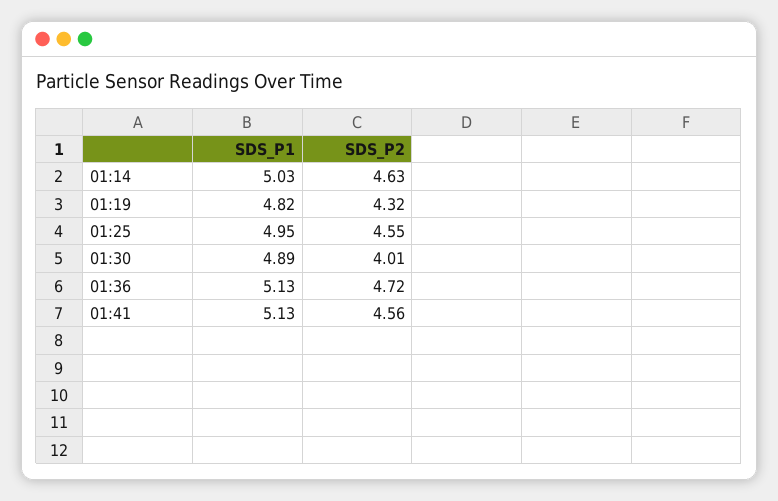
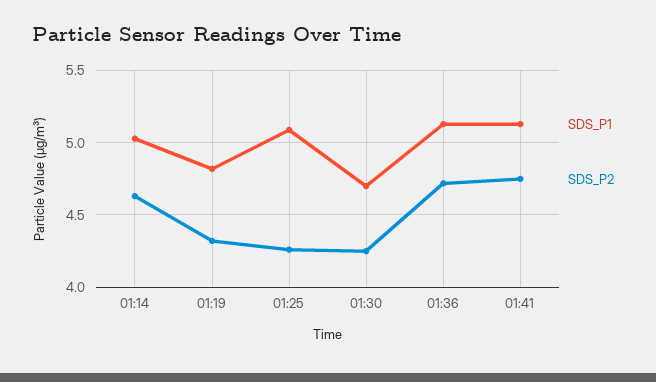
  {
    "SDS_P1": {
      "01:14": 5.03,
      "01:19": 4.82,
-     "01:25": 4.95,
+     "01:25": 5.1,
-     "01:30": 4.89,
+     "01:30": 4.7,
      "01:36": 5.13,
      "01:41": 5.13
    },
    "SDS_P2": {
      "01:14": 4.63,
      "01:19": 4.32,
-     "01:25": 4.55,
+     "01:25": 4.25,
-     "01:30": 4.01,
+     "01:30": 4.25,
      "01:36": 4.72,
-     "01:41": 4.56
+     "01:41": 4.75
    }
  }

